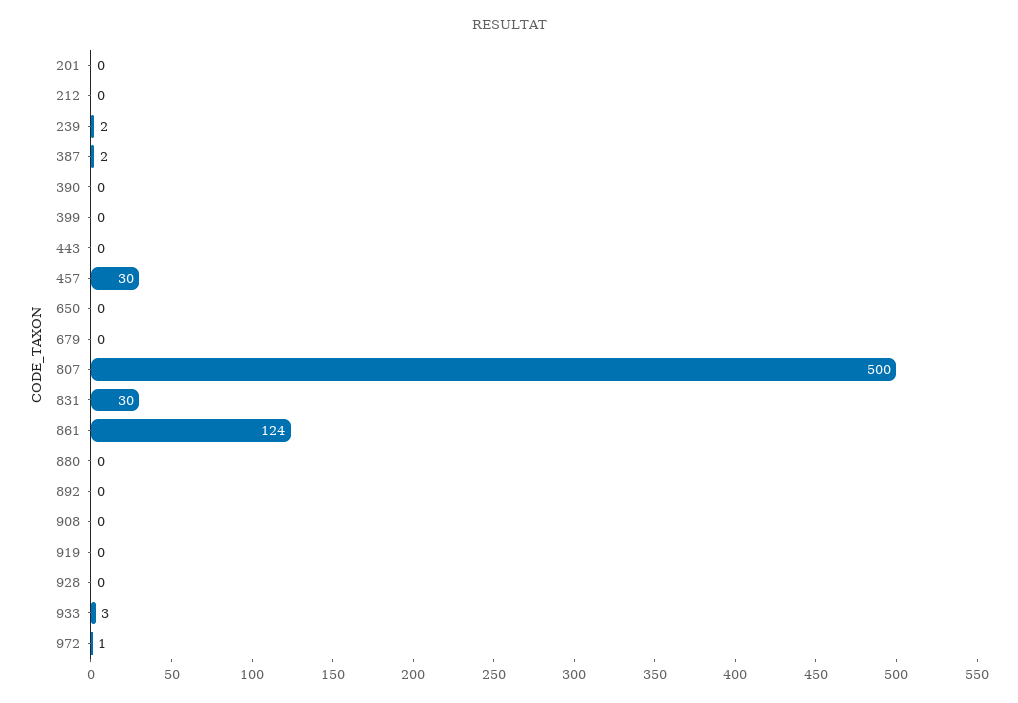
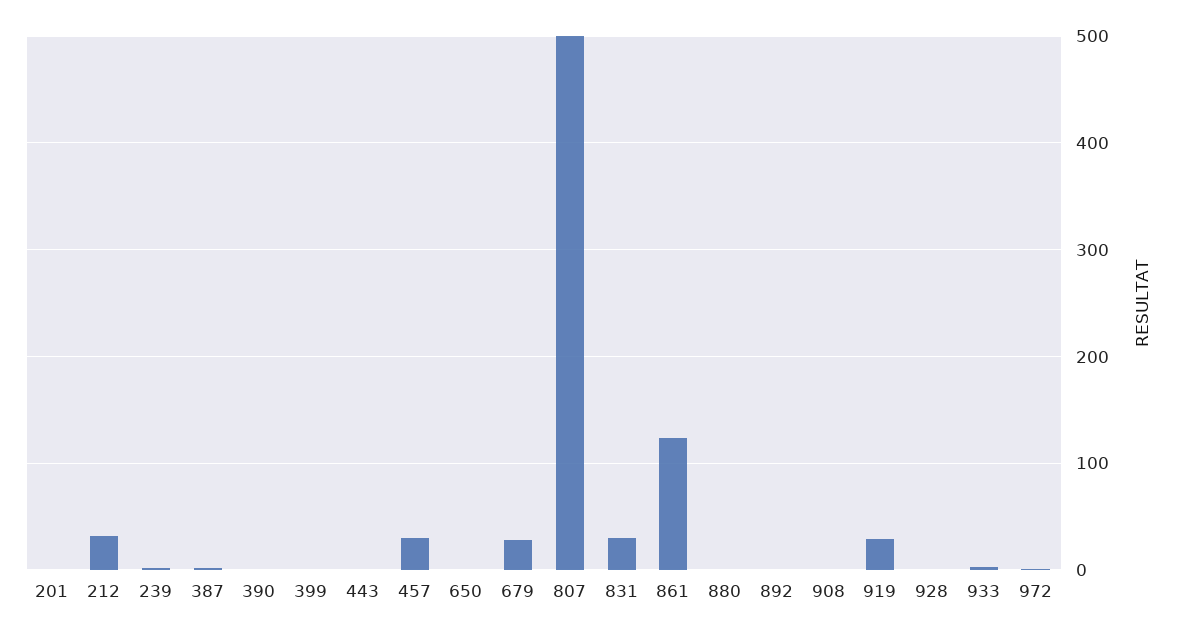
  {
    "201": 0,
-   "212": 0,
+   "212": 30,
    "239": 2,
    "387": 2,
    "390": 0,
    "399": 0,
    "443": 0,
    "457": 30,
    "650": 0,
-   "679": 0,
+   "679": 30,
    "807": 500,
    "831": 30,
    "861": 124,
    "880": 0,
    "892": 0,
    "908": 0,
-   "919": 0,
+   "919": 30,
    "928": 0,
    "933": 3,
    "972": 1
  }

